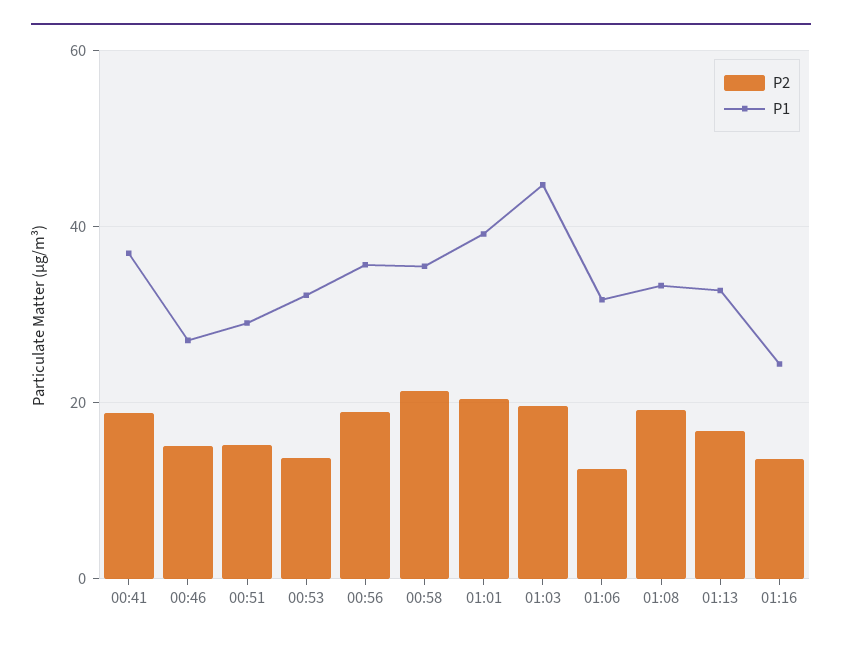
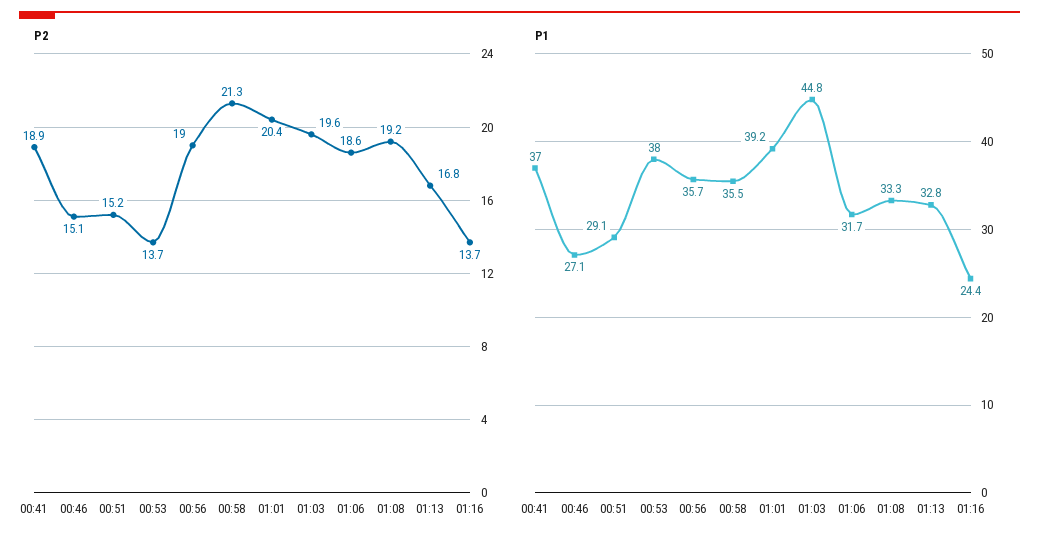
  {
    "P2": {
      "00:41": 18.9,
      "00:46": 15.1,
      "00:51": 15.2,
      "00:53": 13.7,
      "00:56": 19,
      "00:58": 21.3,
      "01:01": 20.4,
      "01:03": 19.6,
-     "01:06": 12,
+     "01:06": 18.6,
      "01:08": 19.2,
      "01:13": 16.8,
      "01:16": 13.7
    },
    "P1": {
      "00:41": 37,
      "00:46": 27.1,
      "00:51": 29.1,
-     "00:53": 32,
+     "00:53": 38,
      "00:56": 35.7,
      "00:58": 35.5,
      "01:01": 39.2,
      "01:03": 44.8,
      "01:06": 31.7,
      "01:08": 33.3,
      "01:13": 32.8,
      "01:16": 24.4
    }
  }

